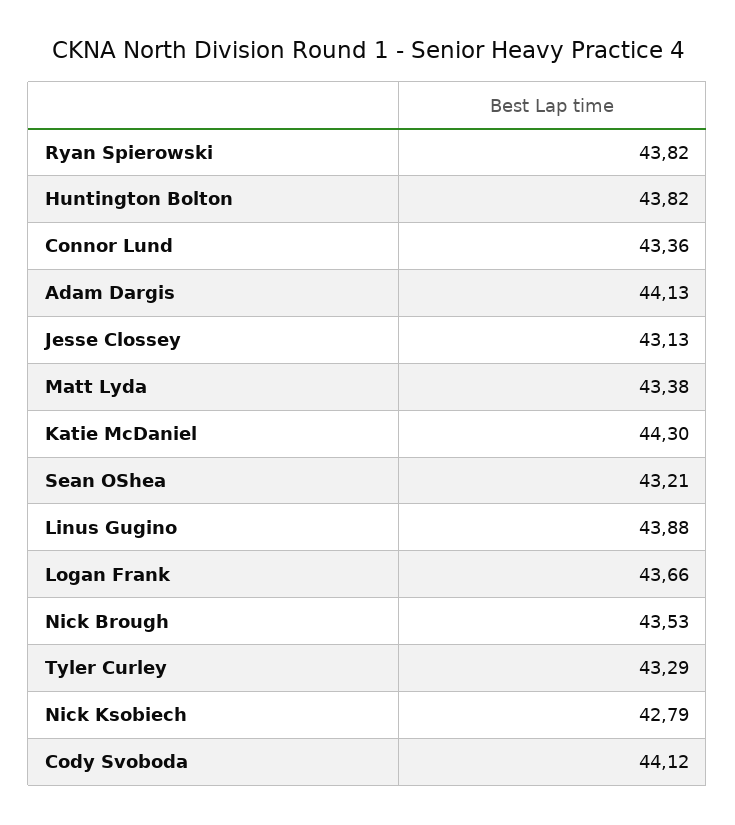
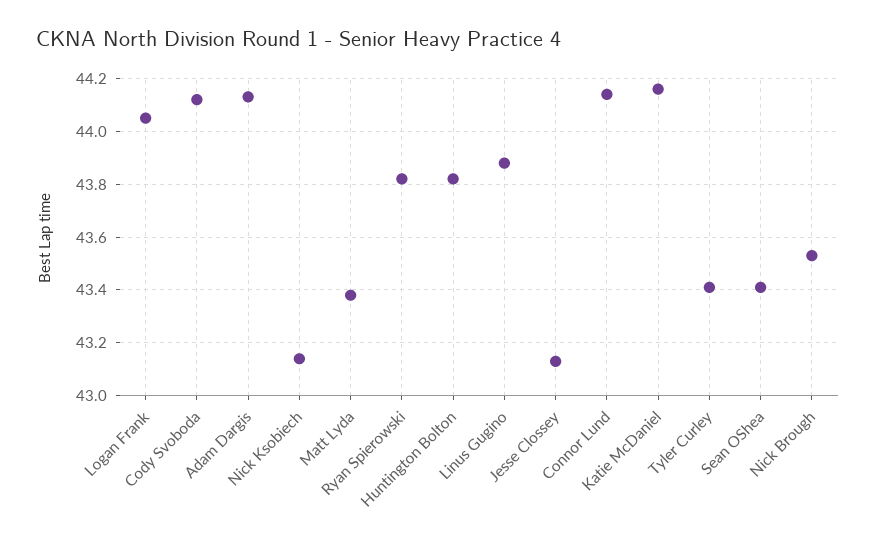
  {
    "Ryan Spierowski": 43.82,
    "Huntington Bolton": 43.82,
-   "Connor Lund": 43.36,
+   "Connor Lund": 44.15,
    "Adam Dargis": 44.13,
    "Jesse Clossey": 43.13,
    "Matt Lyda": 43.38,
-   "Katie McDaniel": 44.3,
+   "Katie McDaniel": 44.15,
-   "Sean OShea": 43.21,
+   "Sean OShea": 43.4,
    "Linus Gugino": 43.88,
-   "Logan Frank": 43.66,
+   "Logan Frank": 44.05,
    "Nick Brough": 43.53,
-   "Tyler Curley": 43.29,
+   "Tyler Curley": 43.4,
-   "Nick Ksobiech": 42.79,
+   "Nick Ksobiech": 43.15,
    "Cody Svoboda": 44.12
  }

